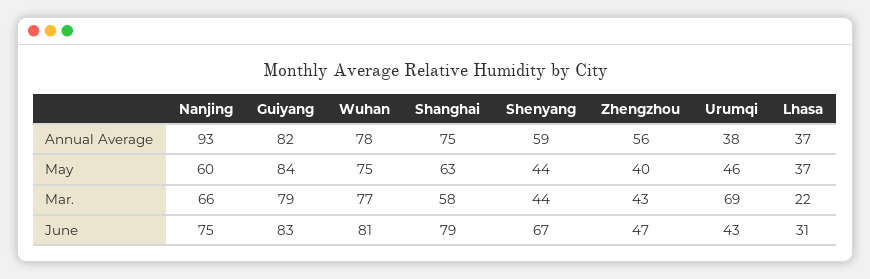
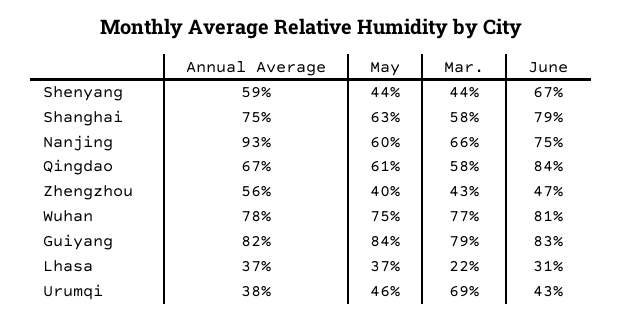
  {
    "Nanjing": {
      "Annual Average": 93,
      "May": 60,
      "Mar.": 66,
      "June": 75
    },
    "Guiyang": {
      "Annual Average": 82,
      "May": 84,
      "Mar.": 79,
      "June": 83
    },
    "Wuhan": {
      "Annual Average": 78,
      "May": 75,
      "Mar.": 77,
      "June": 81
    },
    "Shanghai": {
      "Annual Average": 75,
      "May": 63,
      "Mar.": 58,
      "June": 79
    },
    "Shenyang": {
      "Annual Average": 59,
      "May": 44,
      "Mar.": 44,
      "June": 67
    },
    "Zhengzhou": {
      "Annual Average": 56,
      "May": 40,
      "Mar.": 43,
      "June": 47
    },
    "Urumqi": {
      "Annual Average": 38,
      "May": 46,
      "Mar.": 69,
      "June": 43
    },
    "Lhasa": {
      "Annual Average": 37,
      "May": 37,
      "Mar.": 22,
      "June": 31
-   }
+   },
+   "Qingdao": {
+     "Annual Average": 67,
+     "May": 61,
+     "Mar.": 58,
+     "June": 84
+   }
  }

